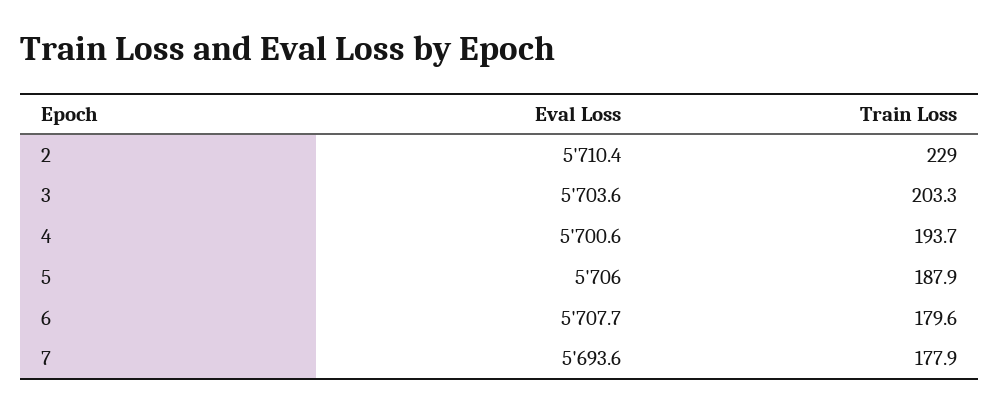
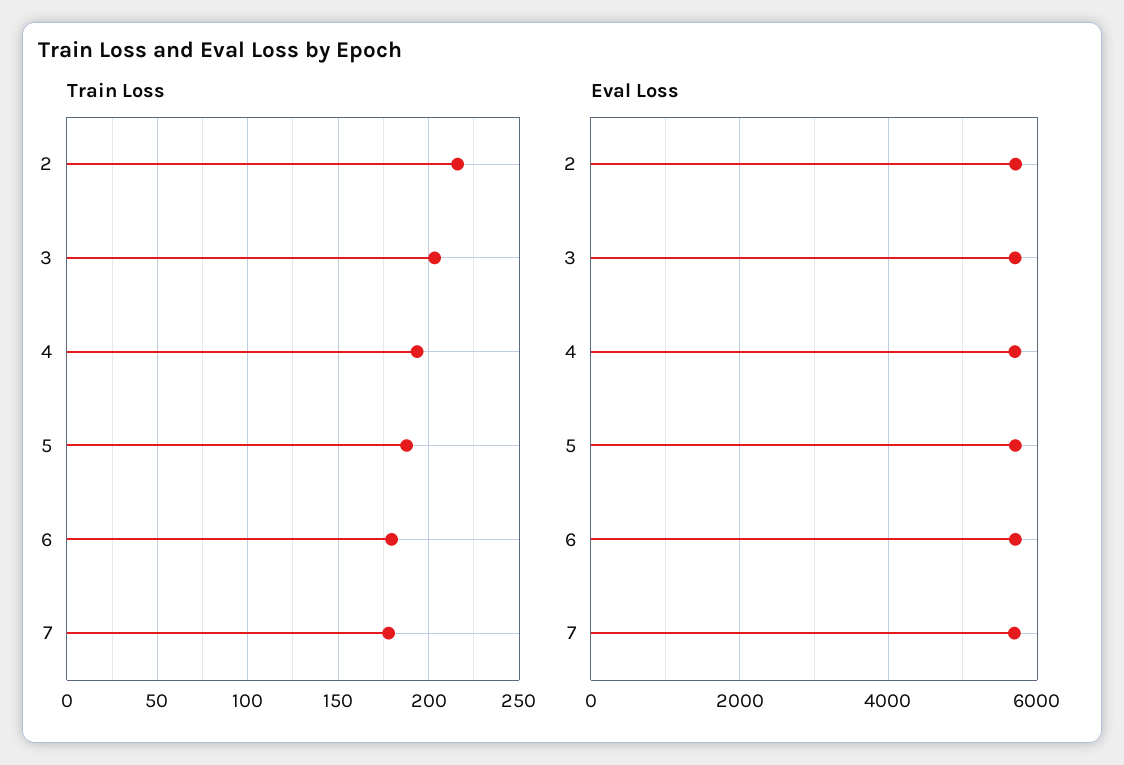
  {
    "Eval Loss": {
      "2": 5710.4,
      "3": 5703.6,
      "4": 5700.6,
      "5": 5706,
      "6": 5707.7,
      "7": 5693.6
    },
    "Train Loss": {
-     "2": 229,
+     "2": 215,
      "3": 203.3,
      "4": 193.7,
      "5": 187.9,
      "6": 179.6,
      "7": 177.9
    }
  }

